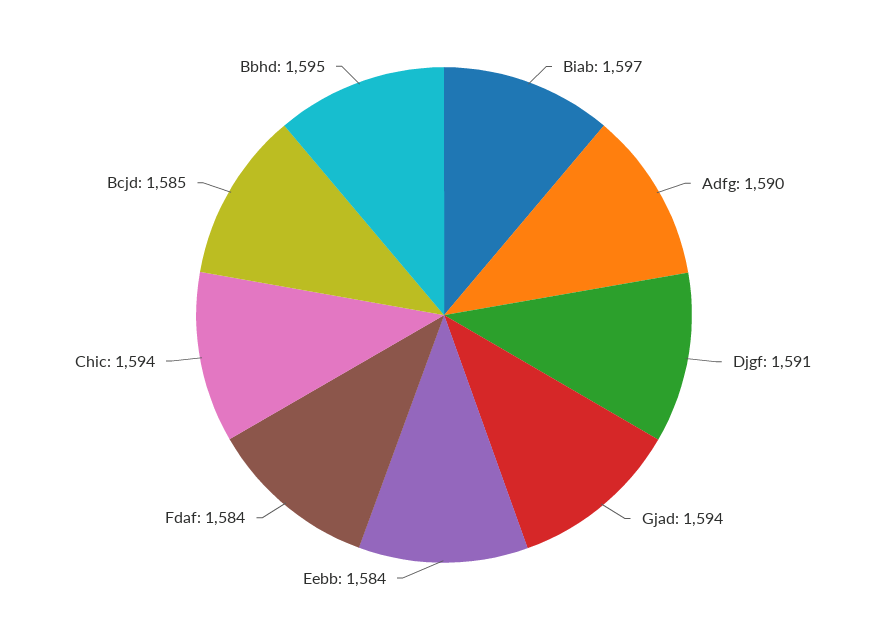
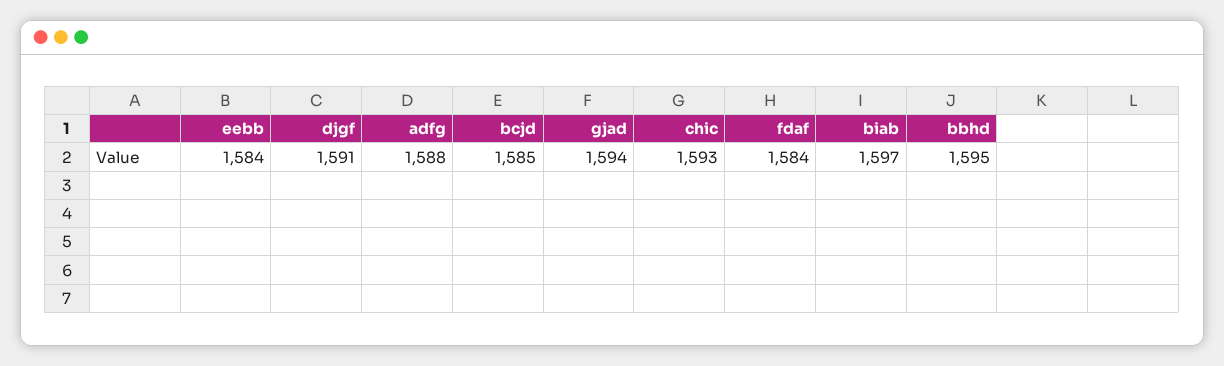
  {
    "Biab": 1597,
-   "Adfg": 1590,
+   "Adfg": 1588,
    "Djgf": 1591,
    "Gjad": 1594,
    "Eebb": 1584,
    "Fdaf": 1584,
-   "Chic": 1594,
+   "Chic": 1593,
    "Bcjd": 1585,
    "Bbhd": 1595
  }

